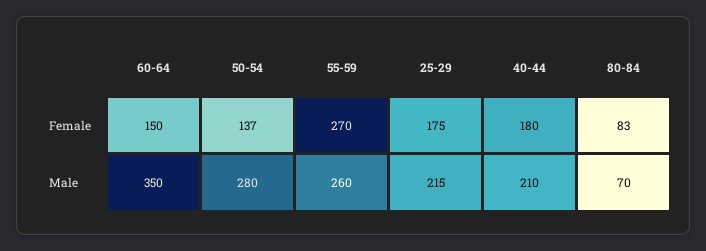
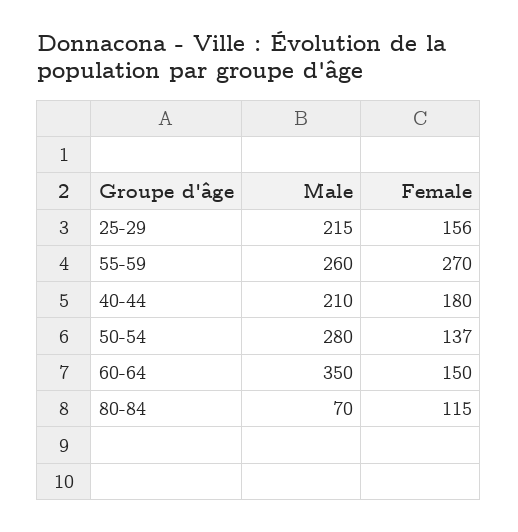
  {
    "60-64": {
      "Female": 150,
      "Male": 350
    },
    "50-54": {
      "Female": 137,
      "Male": 280
    },
    "55-59": {
      "Female": 270,
      "Male": 260
    },
    "25-29": {
-     "Female": 175,
+     "Female": 156,
      "Male": 215
    },
    "40-44": {
      "Female": 180,
      "Male": 210
    },
    "80-84": {
-     "Female": 83,
+     "Female": 115,
      "Male": 70
    }
  }

